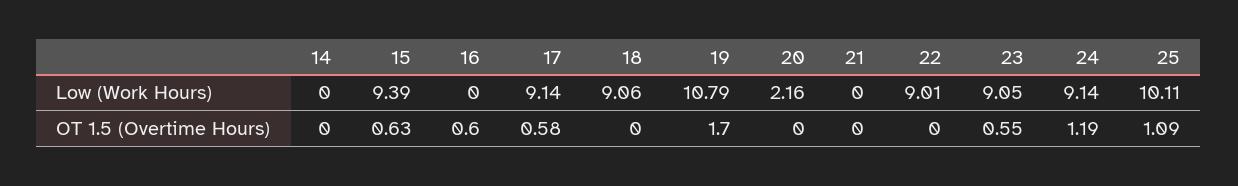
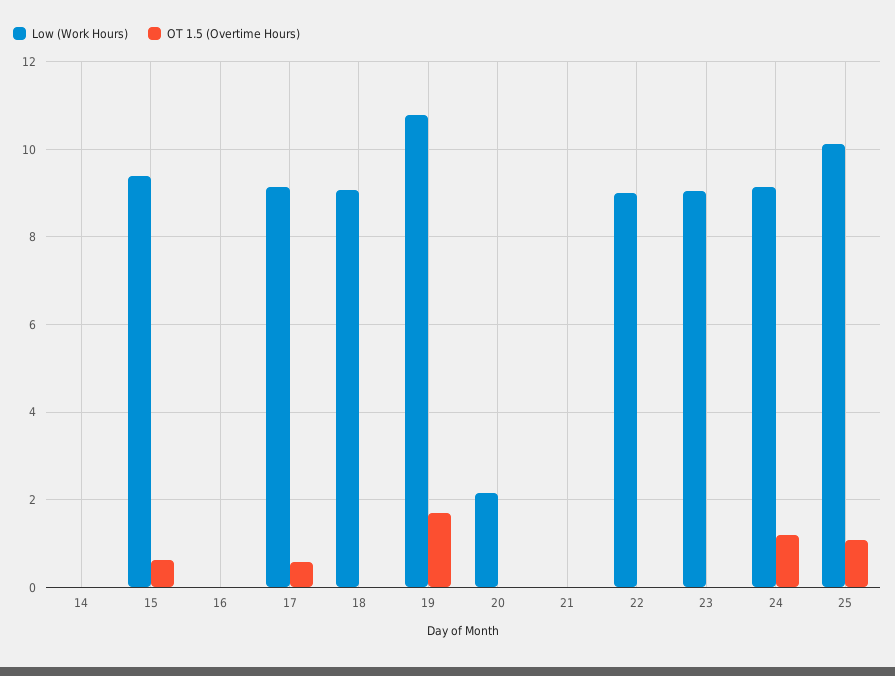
  {
    "Low (Work Hours)": {
      "14": 0,
      "15": 9.39,
      "16": 0,
      "17": 9.14,
      "18": 9.06,
      "19": 10.79,
      "20": 2.16,
      "21": 0,
      "22": 9.01,
      "23": 9.05,
      "24": 9.14,
      "25": 10.11
    },
    "OT 1.5 (Overtime Hours)": {
      "14": 0,
      "15": 0.63,
-     "16": 0.6,
+     "16": 0,
      "17": 0.58,
      "18": 0,
      "19": 1.7,
      "20": 0,
      "21": 0,
      "22": 0,
-     "23": 0.55,
+     "23": 0,
      "24": 1.19,
      "25": 1.09
    }
  }

